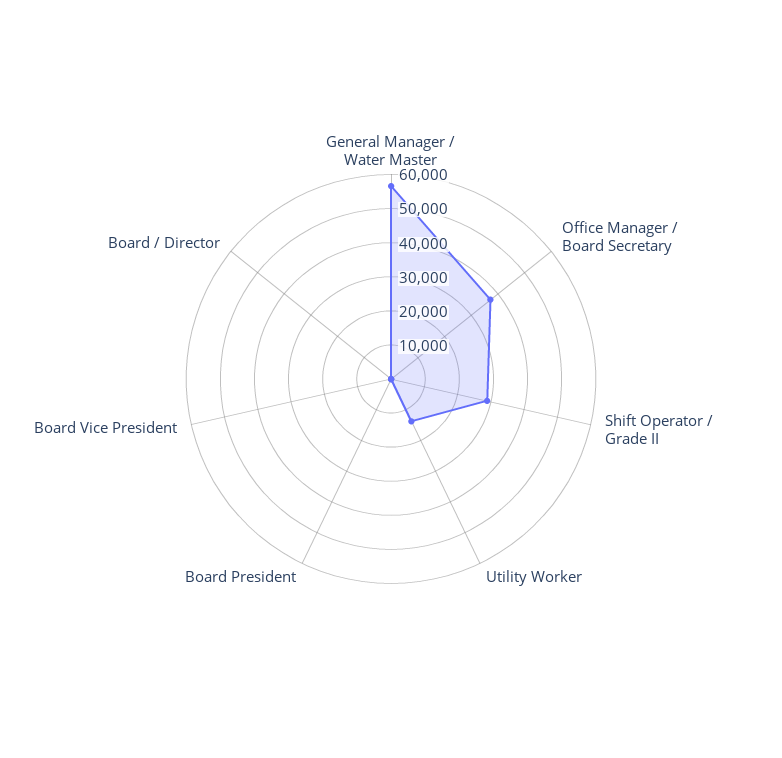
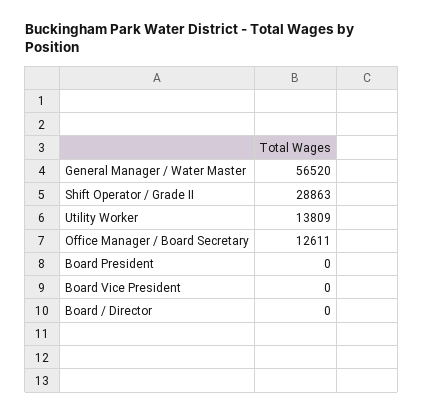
  {
    "General Manager / Water Master": 56520,
-   "Office Manager / Board Secretary": 37500,
+   "Office Manager / Board Secretary": 12611,
    "Shift Operator / Grade II": 28863,
    "Utility Worker": 13809,
    "Board President": 0,
    "Board Vice President": 0,
    "Board / Director": 0
  }

